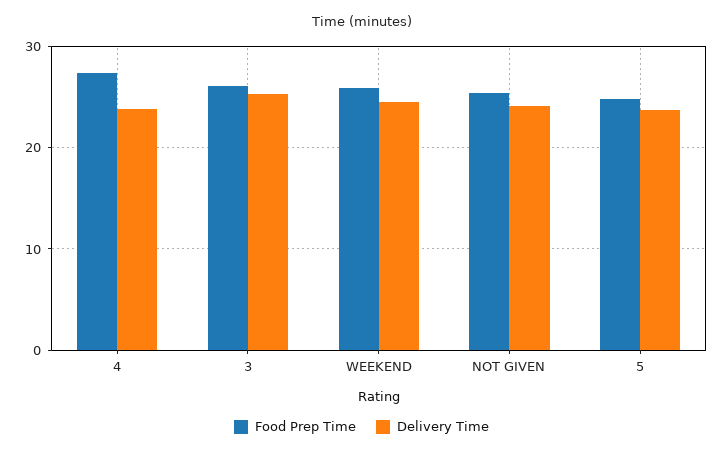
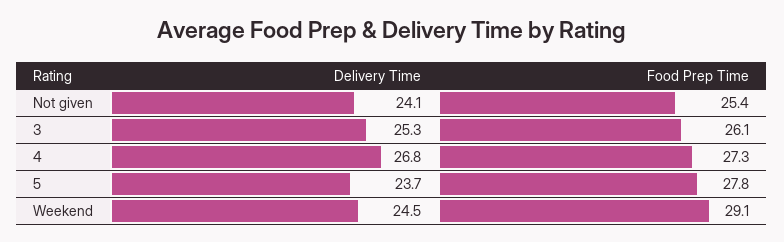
  {
    "Food Prep Time": {
      "4": 27.3,
      "3": 26.1,
-     "WEEKEND": 26,
+     "WEEKEND": 29.1,
      "NOT GIVEN": 25.4,
-     "5": 25
+     "5": 27.8
    },
    "Delivery Time": {
-     "4": 24,
+     "4": 26.8,
      "3": 25.3,
      "WEEKEND": 24.5,
      "NOT GIVEN": 24.1,
      "5": 23.7
    }
  }

